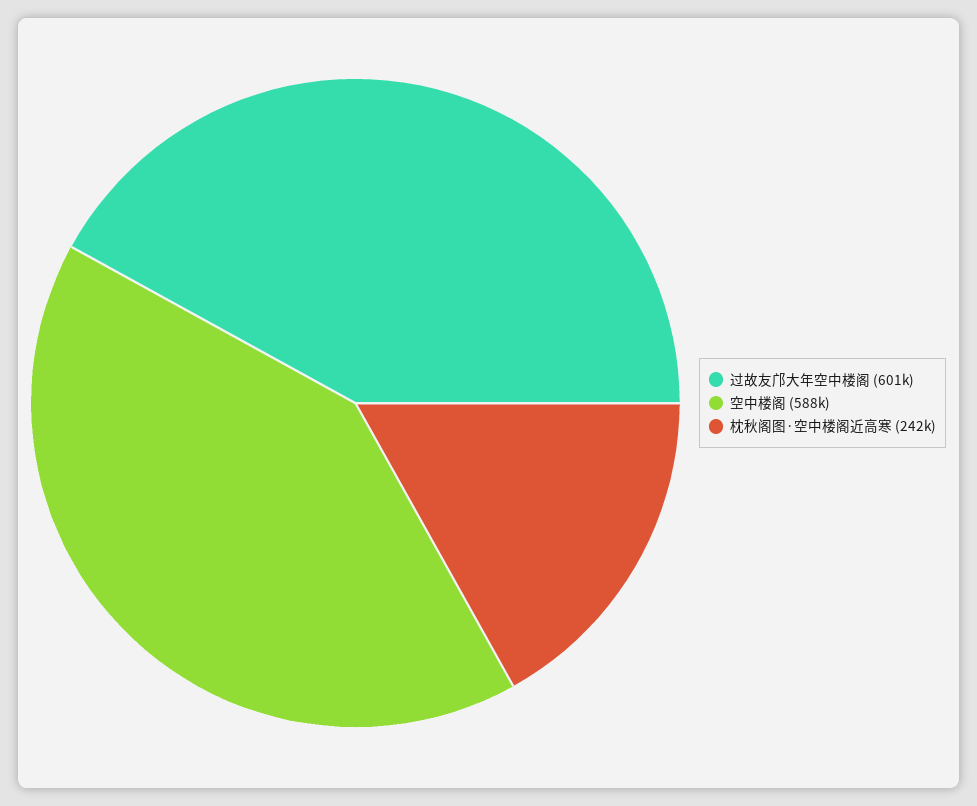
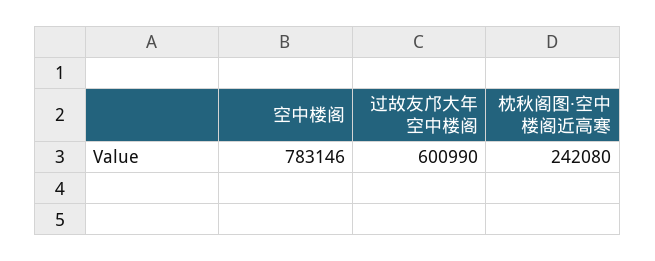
  {
    "过故友邝大年空中楼阁": 600990,
-   "空中楼阁": 588000,
+   "空中楼阁": 783146,
    "枕秋阁图·空中楼阁近高寒": 242080
  }

